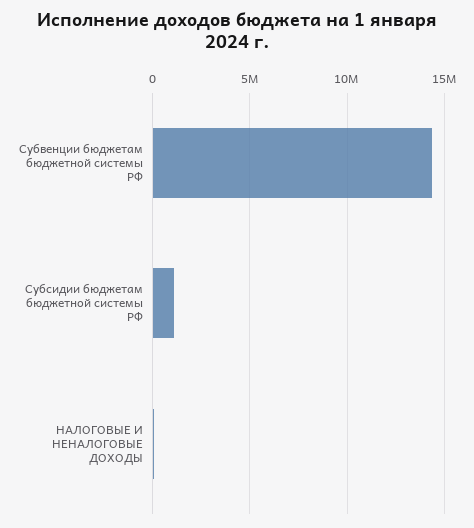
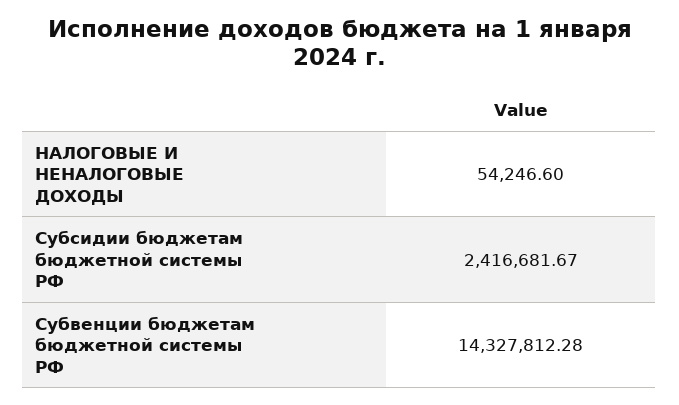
  {
    "Субвенции бюджетам бюджетной системы РФ": 14327812.28,
-   "Субсидии бюджетам бюджетной системы РФ": 1000000,
+   "Субсидии бюджетам бюджетной системы РФ": 2416681.67,
    "НАЛОГОВЫЕ И НЕНАЛОГОВЫЕ ДОХОДЫ": 54246.6
  }

